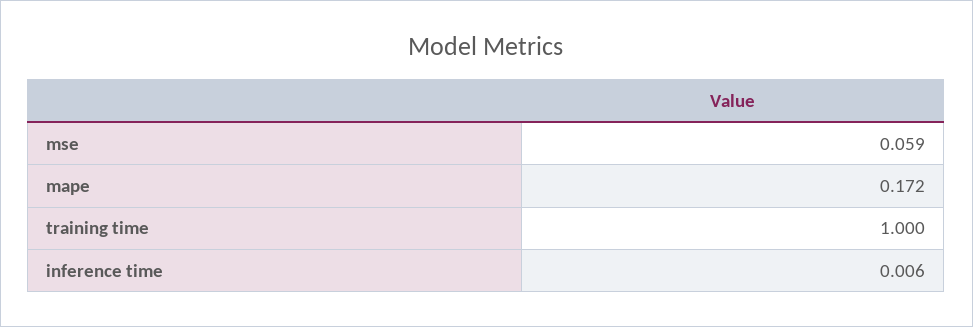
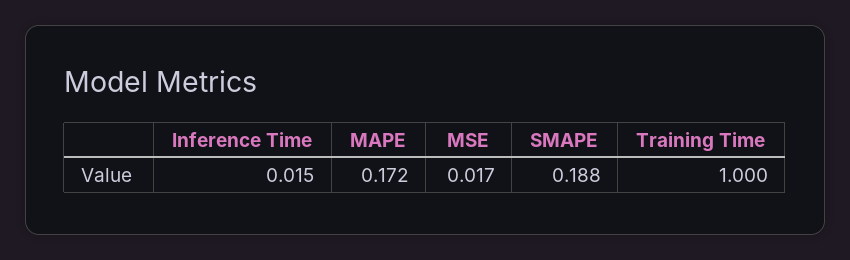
  {
-   "mse": 0.059,
+   "mse": 0.017,
    "mape": 0.172,
    "training time": 1,
-   "inference time": 0.006
+   "inference time": 0.015,
+   "SMAPE": 0.188
  }

